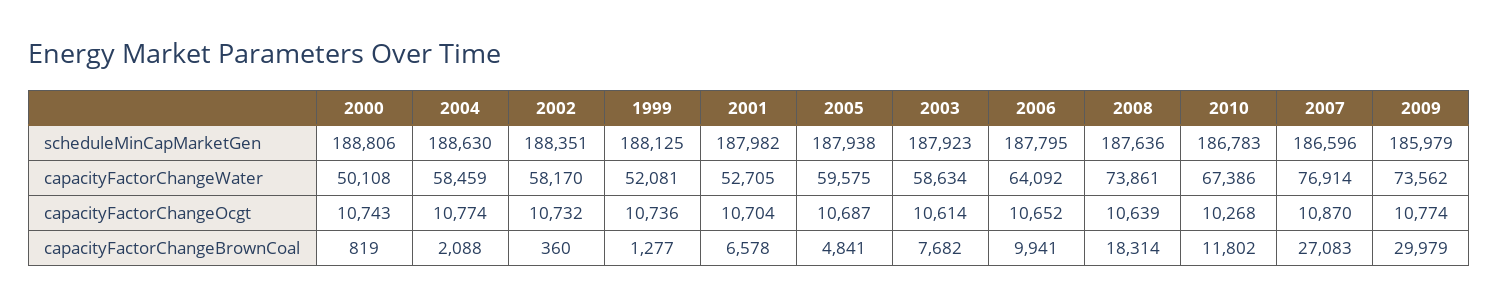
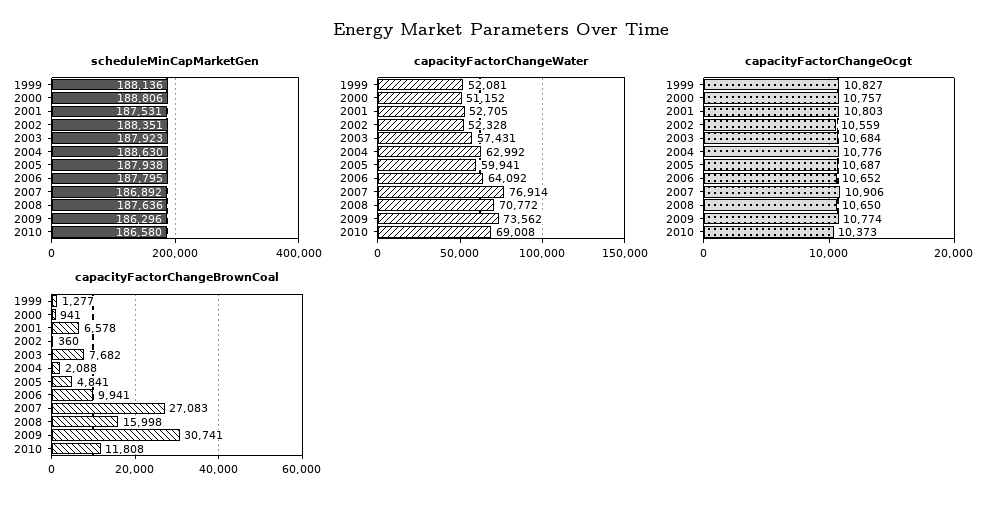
  {
    "scheduleMinCapMarketGen": {
      "2000": 188806,
      "2004": 188630,
      "2002": 188351,
-     "1999": 188125,
+     "1999": 188136,
-     "2001": 187982,
+     "2001": 187531,
      "2005": 187938,
      "2003": 187923,
      "2006": 187795,
      "2008": 187636,
-     "2010": 186783,
+     "2010": 186580,
-     "2007": 186596,
+     "2007": 186892,
-     "2009": 185979
+     "2009": 186296
    },
    "capacityFactorChangeWater": {
-     "2000": 50108,
+     "2000": 51152,
-     "2004": 58459,
+     "2004": 62992,
-     "2002": 58170,
+     "2002": 52328,
      "1999": 52081,
      "2001": 52705,
-     "2005": 59575,
+     "2005": 59941,
-     "2003": 58634,
+     "2003": 57431,
      "2006": 64092,
-     "2008": 73861,
+     "2008": 70772,
-     "2010": 67386,
+     "2010": 69008,
      "2007": 76914,
      "2009": 73562
    },
    "capacityFactorChangeOcgt": {
-     "2000": 10743,
+     "2000": 10757,
-     "2004": 10774,
+     "2004": 10776,
-     "2002": 10732,
+     "2002": 10559,
-     "1999": 10736,
+     "1999": 10827,
-     "2001": 10704,
+     "2001": 10803,
      "2005": 10687,
-     "2003": 10614,
+     "2003": 10684,
      "2006": 10652,
-     "2008": 10639,
+     "2008": 10650,
-     "2010": 10268,
+     "2010": 10373,
-     "2007": 10870,
+     "2007": 10906,
      "2009": 10774
    },
    "capacityFactorChangeBrownCoal": {
-     "2000": 819,
+     "2000": 941,
      "2004": 2088,
      "2002": 360,
      "1999": 1277,
      "2001": 6578,
      "2005": 4841,
      "2003": 7682,
      "2006": 9941,
-     "2008": 18314,
+     "2008": 15998,
-     "2010": 11802,
+     "2010": 11808,
      "2007": 27083,
-     "2009": 29979
+     "2009": 30741
    }
  }

